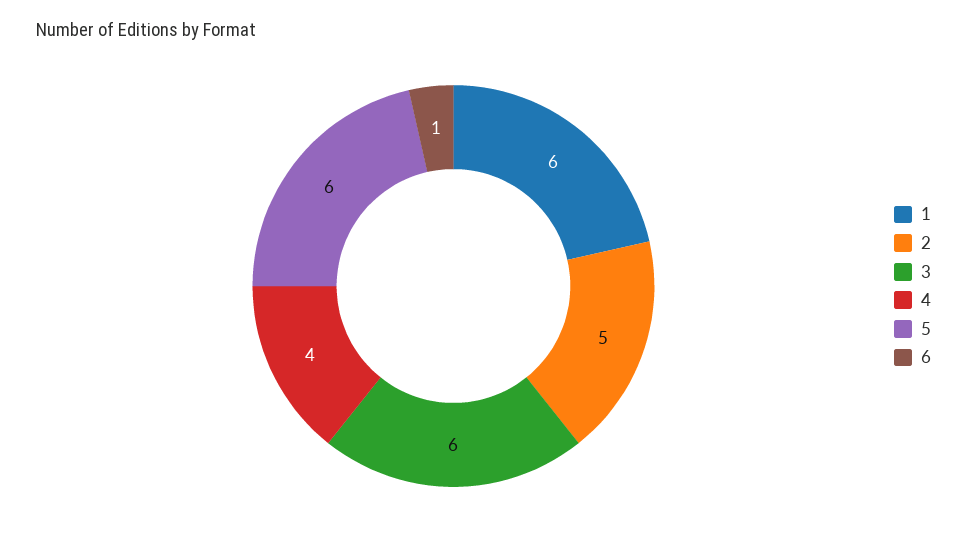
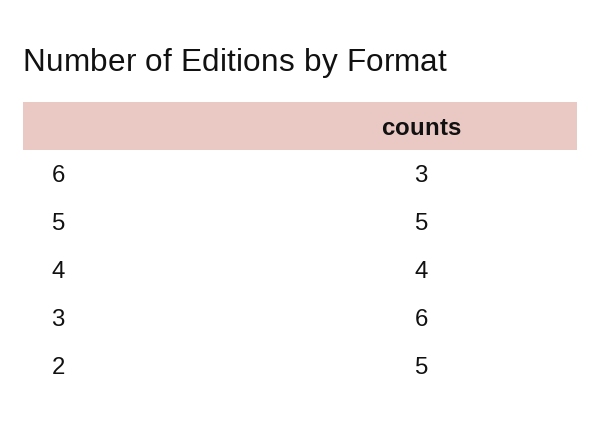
  {
-   "1": 6,
    "2": 5,
    "3": 6,
    "4": 4,
-   "5": 6,
+   "5": 5,
-   "6": 1
+   "6": 3
  }

